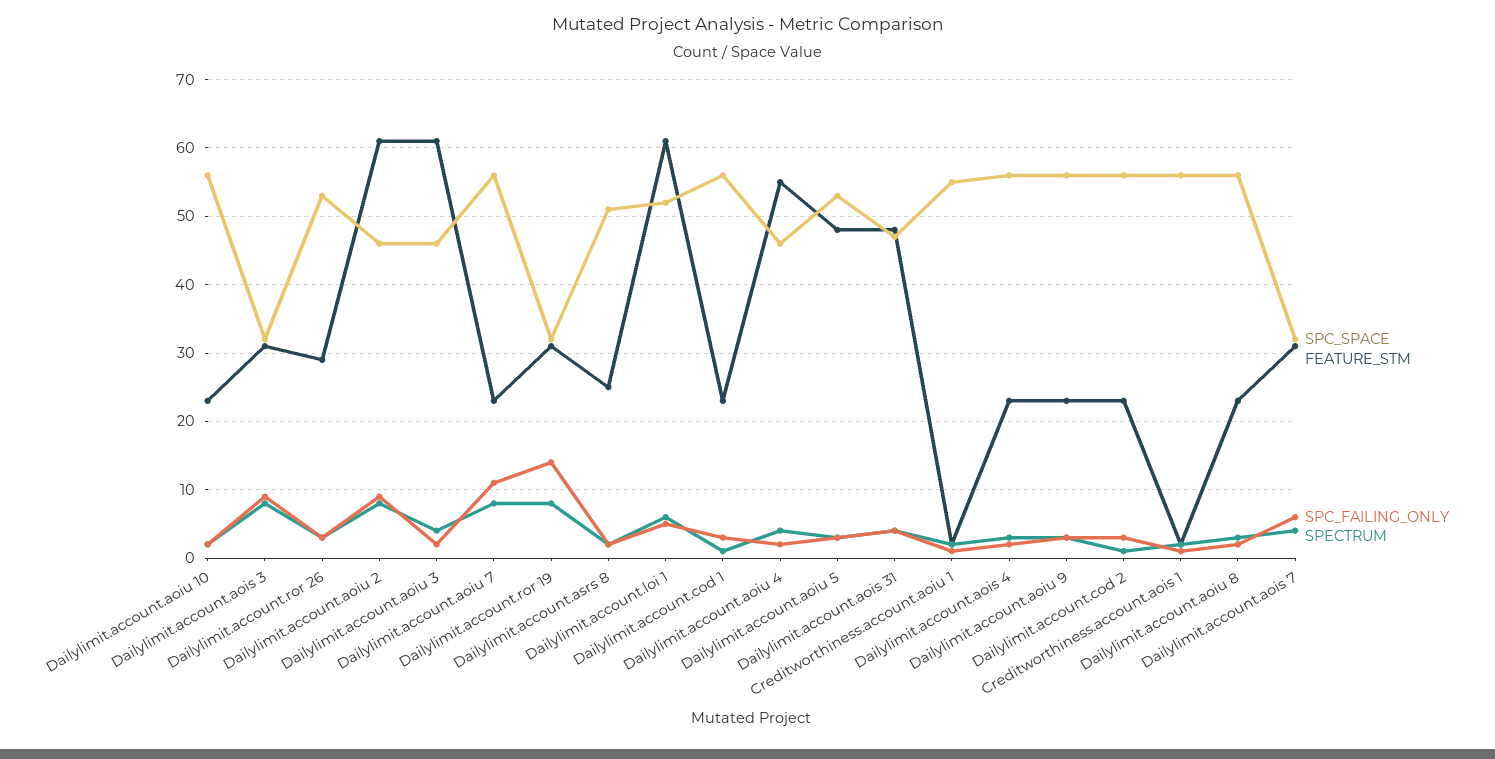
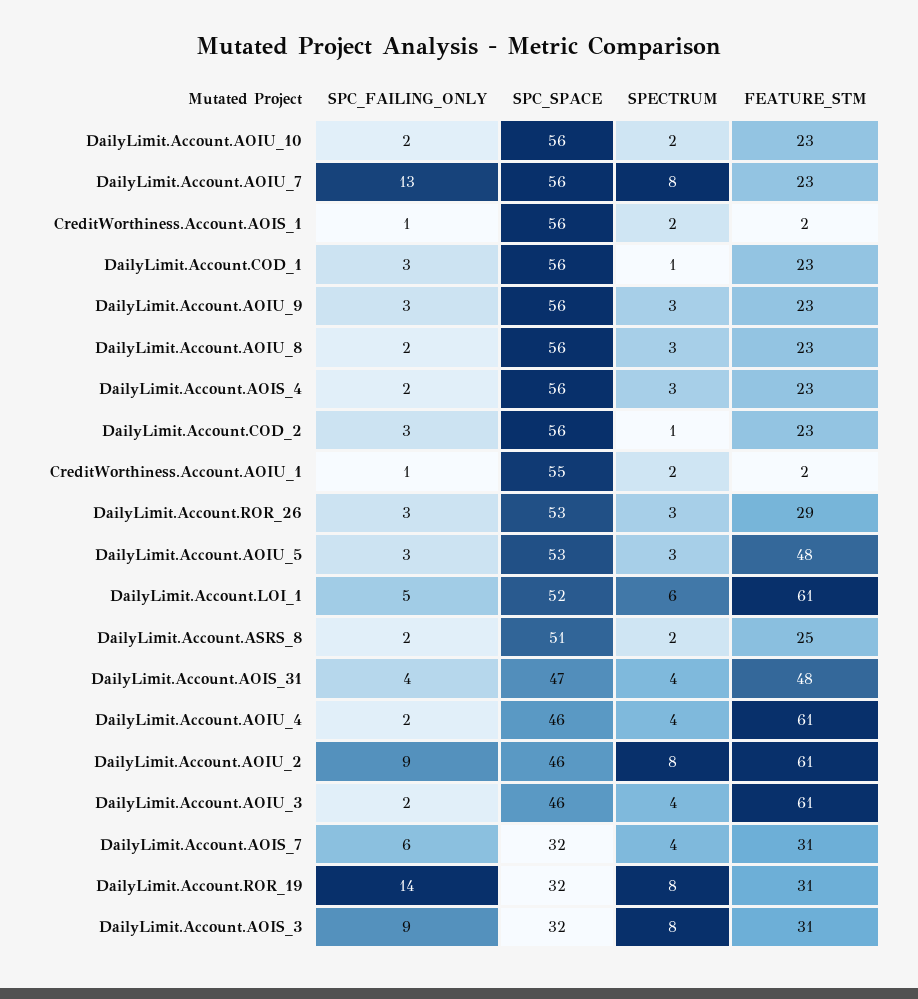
  {
    "SPC_SPACE": {
      "Dailylimit.account.aoiu 10": 56,
      "Dailylimit.account.aois 3": 32,
      "Dailylimit.account.ror 26": 53,
      "Dailylimit.account.aoiu 2": 46,
      "Dailylimit.account.aoiu 3": 46,
      "Dailylimit.account.aoiu 7": 56,
      "Dailylimit.account.ror 19": 32,
      "Dailylimit.account.asrs 8": 51,
      "Dailylimit.account.loi 1": 52,
      "Dailylimit.account.cod 1": 56,
      "Dailylimit.account.aoiu 4": 46,
      "Dailylimit.account.aoiu 5": 53,
      "Dailylimit.account.aois 31": 47,
      "Creditworthiness.account.aoiu 1": 55,
      "Dailylimit.account.aois 4": 56,
      "Dailylimit.account.aoiu 9": 56,
      "Dailylimit.account.cod 2": 56,
      "Creditworthiness.account.aois 1": 56,
      "Dailylimit.account.aoiu 8": 56,
      "Dailylimit.account.aois 7": 32
    },
    "FEATURE_STM": {
      "Dailylimit.account.aoiu 10": 23,
      "Dailylimit.account.aois 3": 31,
      "Dailylimit.account.ror 26": 29,
      "Dailylimit.account.aoiu 2": 61,
      "Dailylimit.account.aoiu 3": 61,
      "Dailylimit.account.aoiu 7": 23,
      "Dailylimit.account.ror 19": 31,
      "Dailylimit.account.asrs 8": 25,
      "Dailylimit.account.loi 1": 61,
      "Dailylimit.account.cod 1": 23,
-     "Dailylimit.account.aoiu 4": 55,
+     "Dailylimit.account.aoiu 4": 61,
      "Dailylimit.account.aoiu 5": 48,
      "Dailylimit.account.aois 31": 48,
      "Creditworthiness.account.aoiu 1": 2,
      "Dailylimit.account.aois 4": 23,
      "Dailylimit.account.aoiu 9": 23,
      "Dailylimit.account.cod 2": 23,
      "Creditworthiness.account.aois 1": 2,
      "Dailylimit.account.aoiu 8": 23,
      "Dailylimit.account.aois 7": 31
    },
    "SPC_FAILING_ONLY": {
      "Dailylimit.account.aoiu 10": 2,
      "Dailylimit.account.aois 3": 9,
      "Dailylimit.account.ror 26": 3,
      "Dailylimit.account.aoiu 2": 9,
      "Dailylimit.account.aoiu 3": 2,
-     "Dailylimit.account.aoiu 7": 11,
+     "Dailylimit.account.aoiu 7": 13,
      "Dailylimit.account.ror 19": 14,
      "Dailylimit.account.asrs 8": 2,
      "Dailylimit.account.loi 1": 5,
      "Dailylimit.account.cod 1": 3,
      "Dailylimit.account.aoiu 4": 2,
      "Dailylimit.account.aoiu 5": 3,
      "Dailylimit.account.aois 31": 4,
      "Creditworthiness.account.aoiu 1": 1,
      "Dailylimit.account.aois 4": 2,
      "Dailylimit.account.aoiu 9": 3,
      "Dailylimit.account.cod 2": 3,
      "Creditworthiness.account.aois 1": 1,
      "Dailylimit.account.aoiu 8": 2,
      "Dailylimit.account.aois 7": 6
    },
    "SPECTRUM": {
      "Dailylimit.account.aoiu 10": 2,
      "Dailylimit.account.aois 3": 8,
      "Dailylimit.account.ror 26": 3,
      "Dailylimit.account.aoiu 2": 8,
      "Dailylimit.account.aoiu 3": 4,
      "Dailylimit.account.aoiu 7": 8,
      "Dailylimit.account.ror 19": 8,
      "Dailylimit.account.asrs 8": 2,
      "Dailylimit.account.loi 1": 6,
      "Dailylimit.account.cod 1": 1,
      "Dailylimit.account.aoiu 4": 4,
      "Dailylimit.account.aoiu 5": 3,
      "Dailylimit.account.aois 31": 4,
      "Creditworthiness.account.aoiu 1": 2,
      "Dailylimit.account.aois 4": 3,
      "Dailylimit.account.aoiu 9": 3,
      "Dailylimit.account.cod 2": 1,
      "Creditworthiness.account.aois 1": 2,
      "Dailylimit.account.aoiu 8": 3,
      "Dailylimit.account.aois 7": 4
    }
  }

